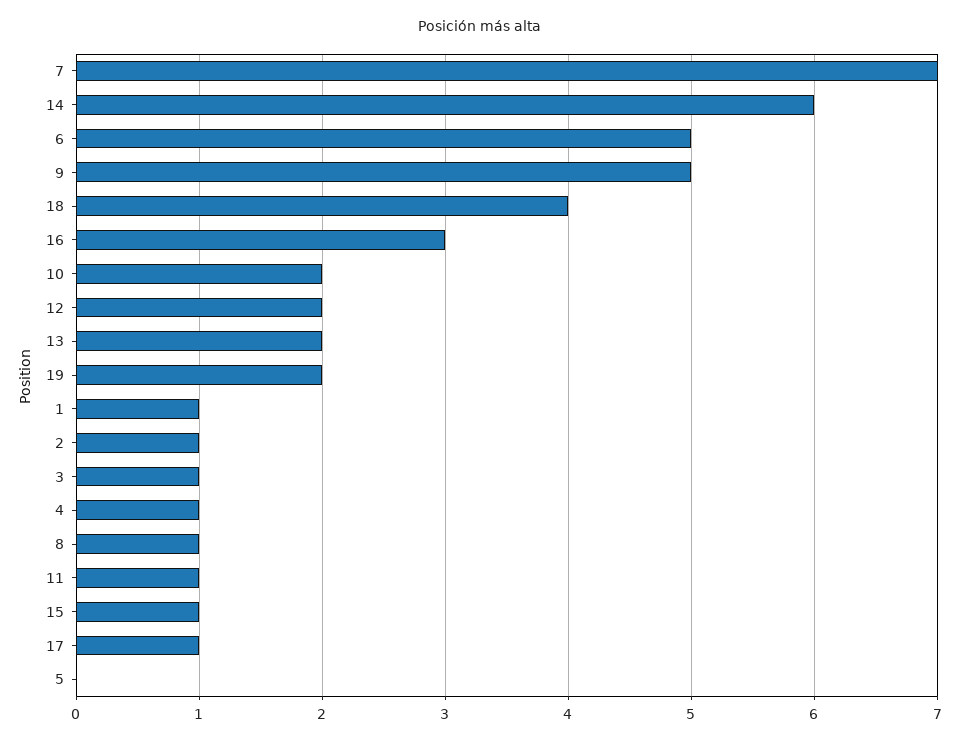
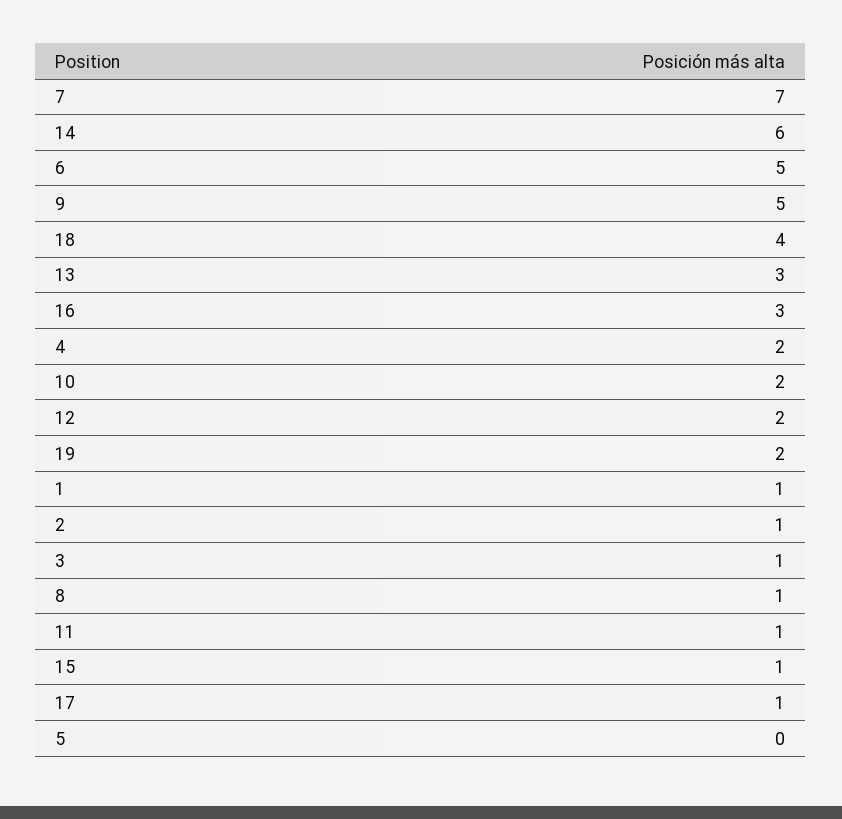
  {
    "7": 7,
    "14": 6,
    "6": 5,
    "9": 5,
    "18": 4,
    "16": 3,
    "10": 2,
    "12": 2,
-   "13": 2,
+   "13": 3,
    "19": 2,
    "1": 1,
    "2": 1,
    "3": 1,
-   "4": 1,
+   "4": 2,
    "8": 1,
    "11": 1,
    "15": 1,
    "17": 1,
    "5": 0
  }

